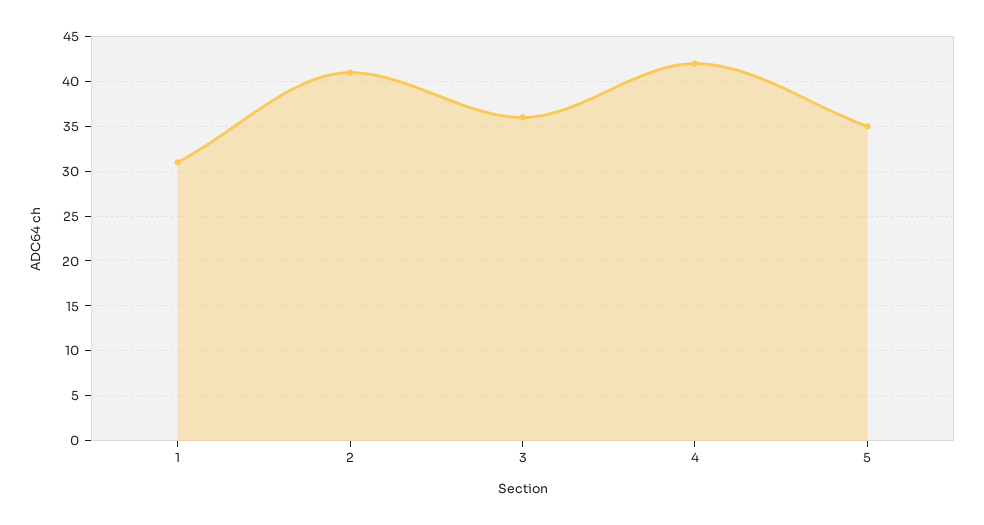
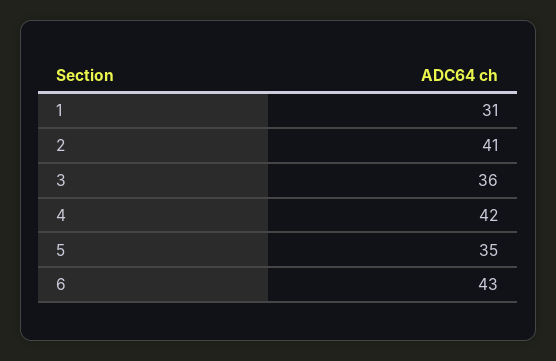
  {
    "1": 31,
    "2": 41,
    "3": 36,
    "4": 42,
-   "5": 35
+   "5": 35,
+   "6": 43
  }

